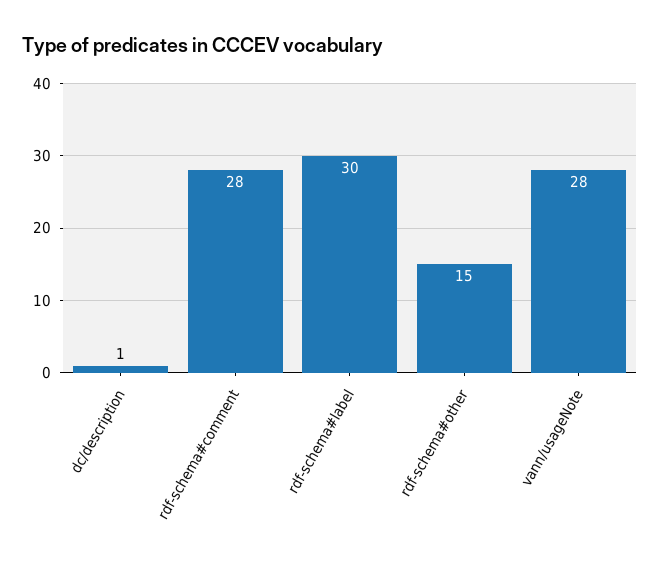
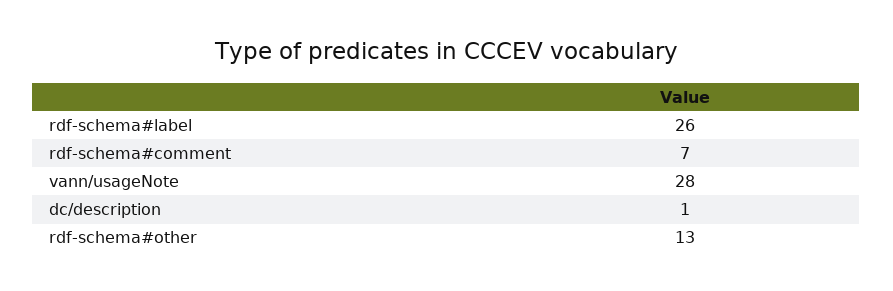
  {
    "dc/description": 1,
-   "rdf-schema#comment": 28,
+   "rdf-schema#comment": 7,
-   "rdf-schema#label": 30,
+   "rdf-schema#label": 26,
-   "rdf-schema#other": 15,
+   "rdf-schema#other": 13,
    "vann/usageNote": 28
  }

